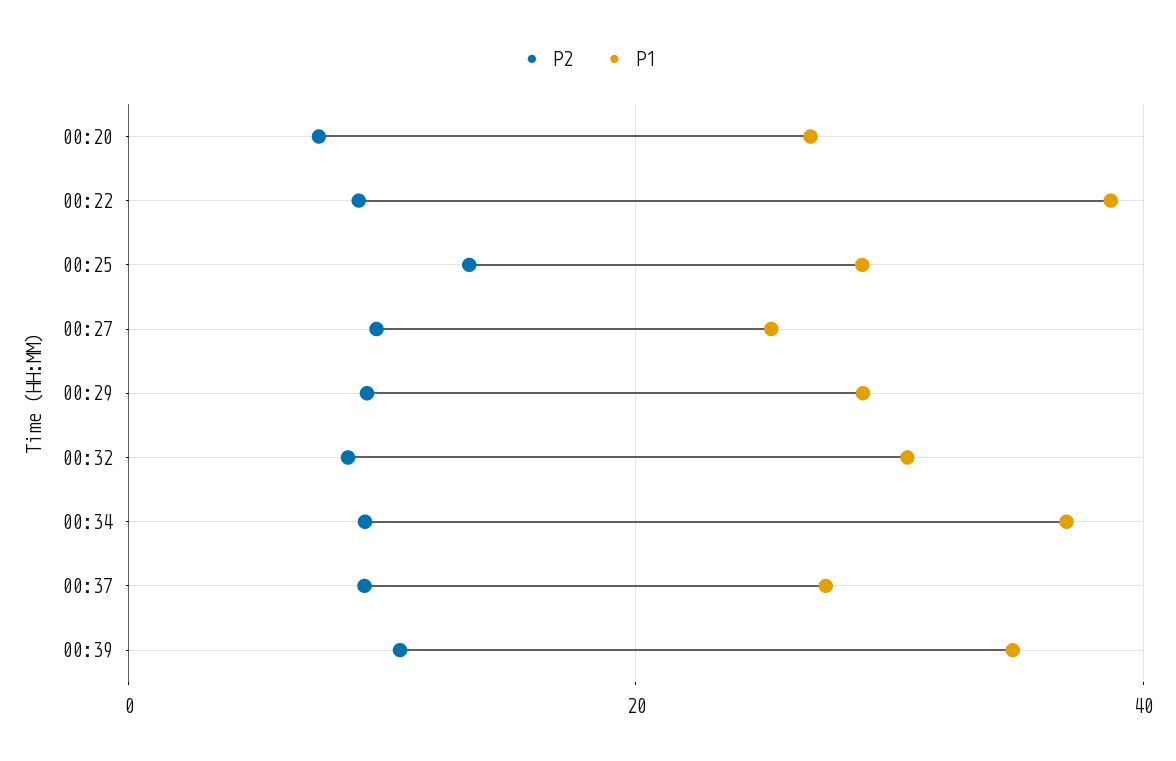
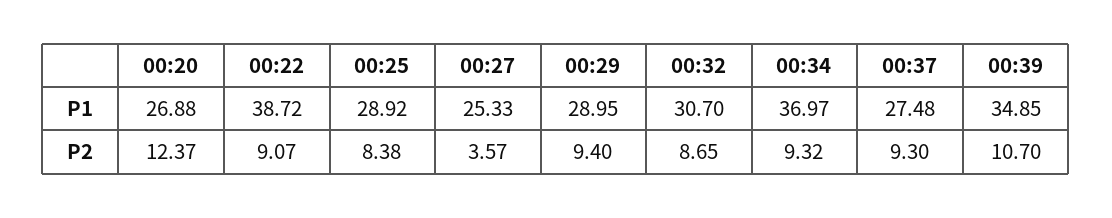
  {
    "P2": {
-     "00:20": 8,
+     "00:20": 12.37,
      "00:22": 9.07,
-     "00:25": 14,
+     "00:25": 8.38,
-     "00:27": 10,
+     "00:27": 3.57,
      "00:29": 9.4,
      "00:32": 8.65,
      "00:34": 9.32,
      "00:37": 9.3,
      "00:39": 10.7
    },
    "P1": {
      "00:20": 26.88,
      "00:22": 38.72,
      "00:25": 28.92,
      "00:27": 25.33,
      "00:29": 28.95,
      "00:32": 30.7,
      "00:34": 36.97,
      "00:37": 27.48,
      "00:39": 34.85
    }
  }

